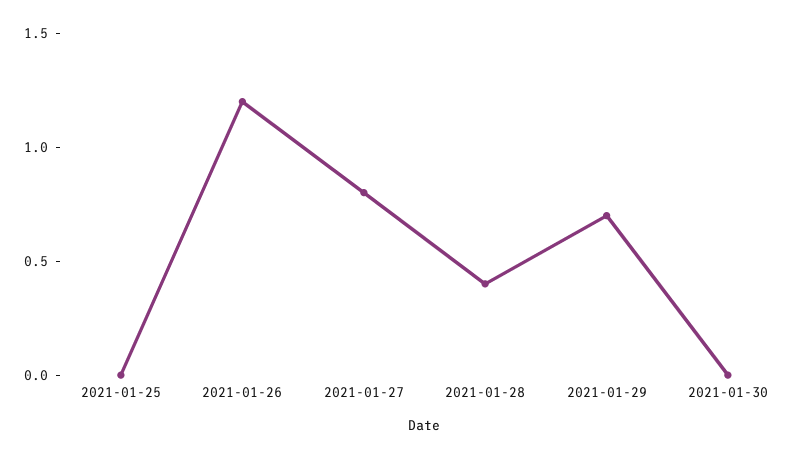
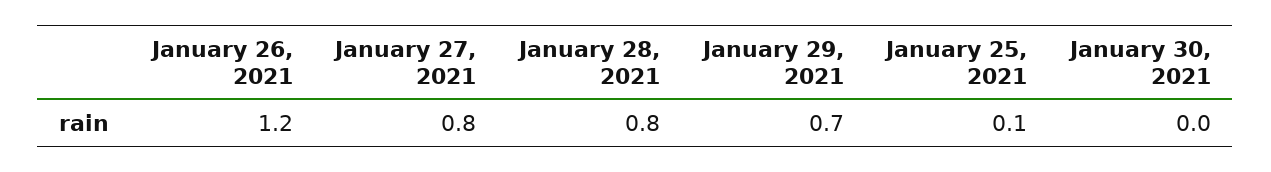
  {
-   "2021-01-25": 0,
+   "2021-01-25": 0.1,
    "2021-01-26": 1.2,
    "2021-01-27": 0.8,
-   "2021-01-28": 0.4,
+   "2021-01-28": 0.8,
    "2021-01-29": 0.7,
    "2021-01-30": 0
  }

